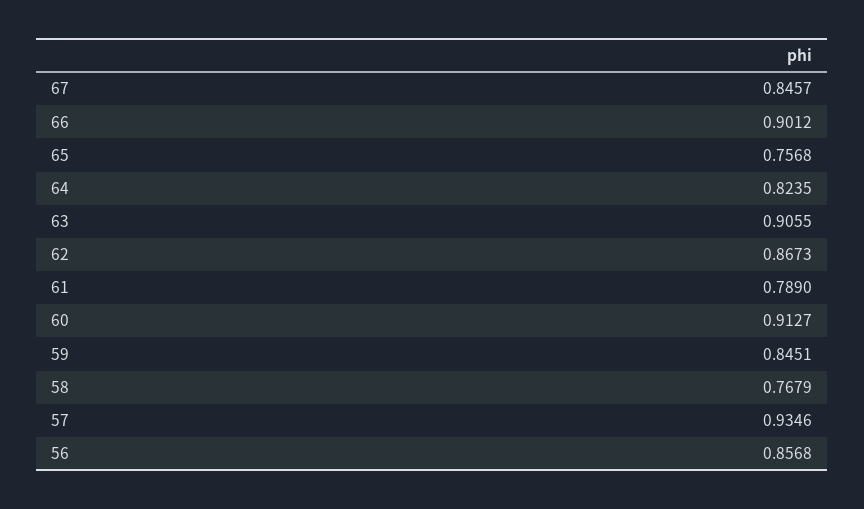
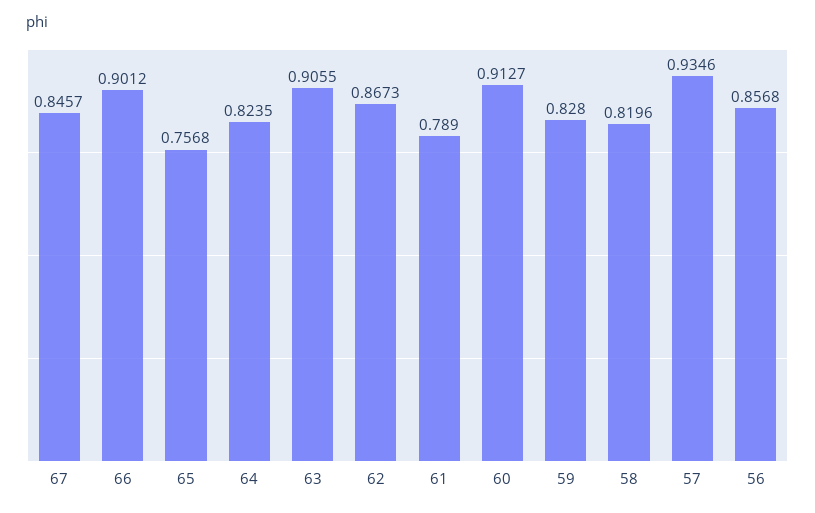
  {
    "67": 0.8457,
    "66": 0.9012,
    "65": 0.7568,
    "64": 0.8235,
    "63": 0.9055,
    "62": 0.8673,
    "61": 0.789,
    "60": 0.9127,
-   "59": 0.8451,
+   "59": 0.828,
-   "58": 0.7679,
+   "58": 0.8196,
    "57": 0.9346,
    "56": 0.8568
  }

